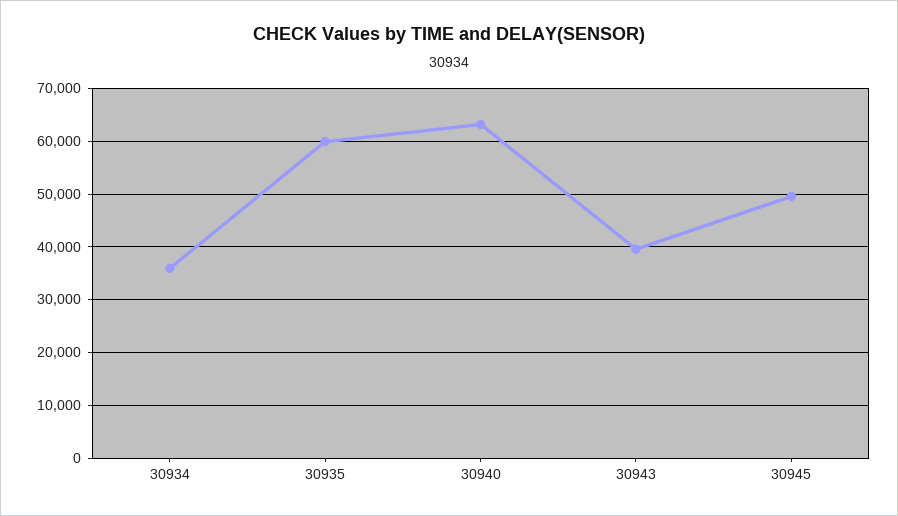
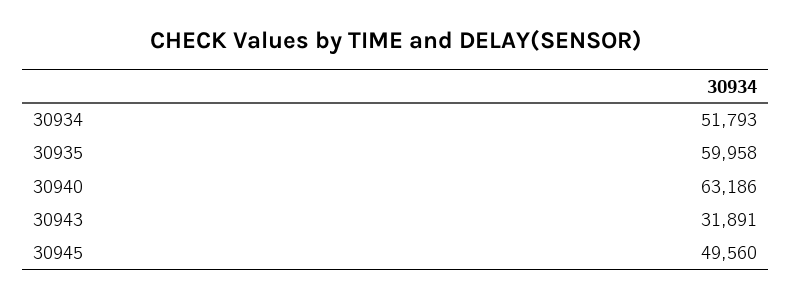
  {
-   "30934": 36000,
+   "30934": 51793,
    "30935": 59958,
    "30940": 63186,
-   "30943": 40000,
+   "30943": 31891,
    "30945": 49560
  }

